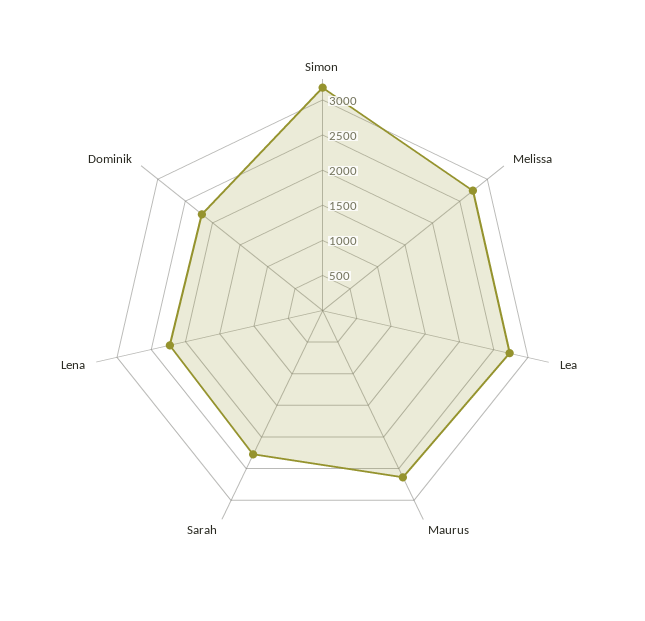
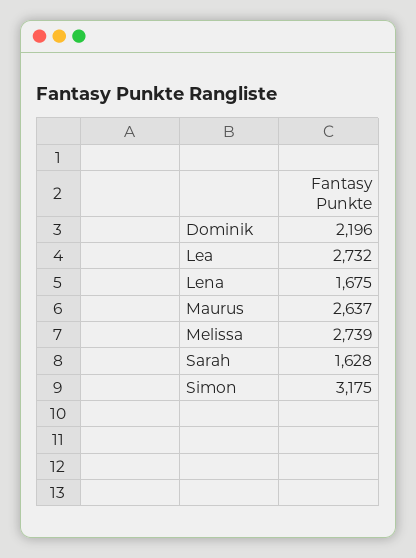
  {
    "Simon": 3175,
    "Melissa": 2739,
    "Lea": 2732,
    "Maurus": 2637,
-   "Sarah": 2250,
+   "Sarah": 1628,
-   "Lena": 2250,
+   "Lena": 1675,
    "Dominik": 2196
  }

